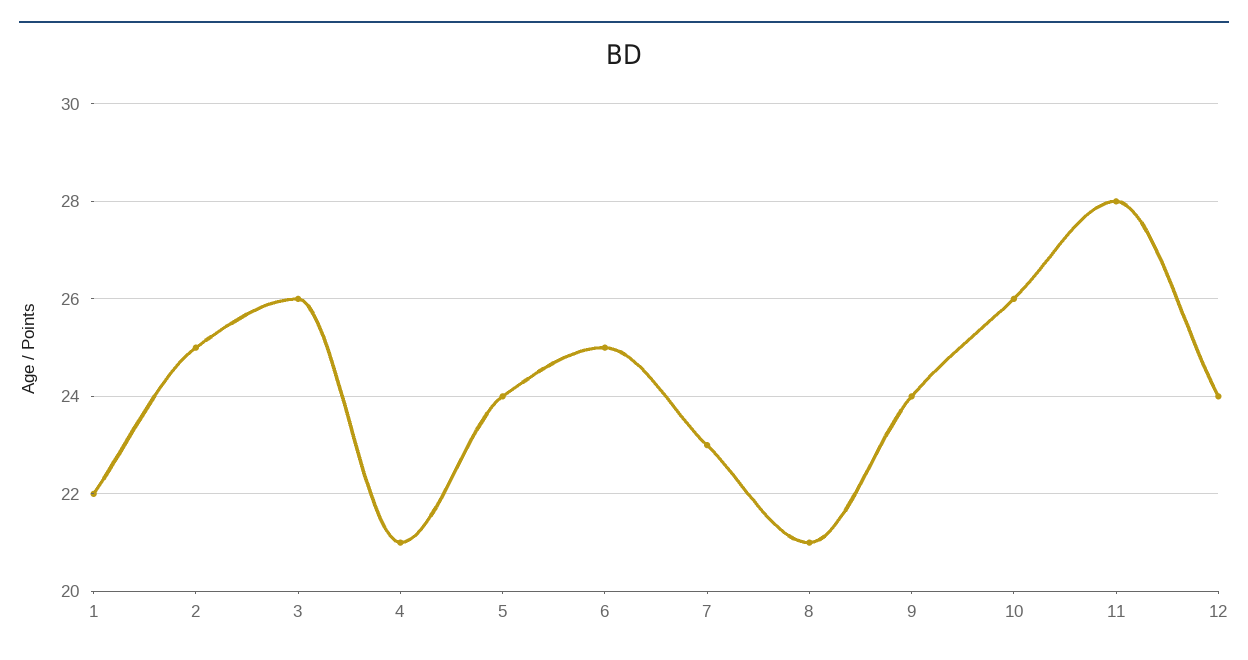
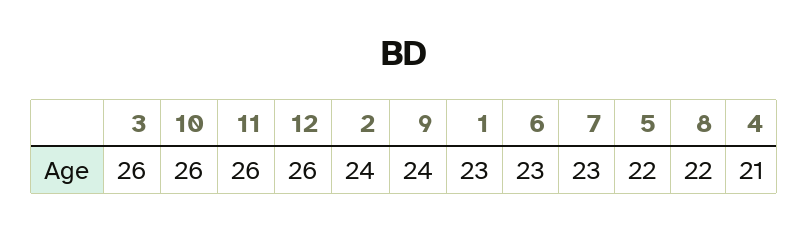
  {
-   "1": 22,
+   "1": 23,
-   "2": 25,
+   "2": 24,
    "3": 26,
    "4": 21,
-   "5": 24,
+   "5": 22,
-   "6": 25,
+   "6": 23,
    "7": 23,
-   "8": 21,
+   "8": 22,
    "9": 24,
    "10": 26,
-   "11": 28,
+   "11": 26,
-   "12": 24
+   "12": 26
  }

